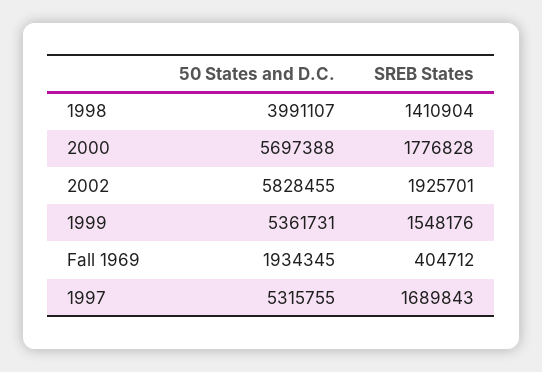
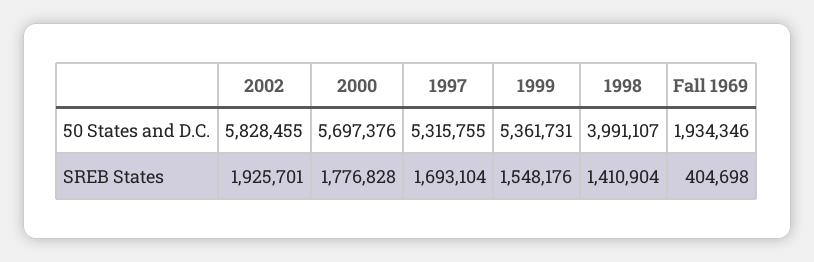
  {
    "50 States and D.C.": {
      "1998": 3991107,
-     "2000": 5697388,
+     "2000": 5697376,
      "2002": 5828455,
      "1999": 5361731,
-     "Fall 1969": 1934345,
+     "Fall 1969": 1934346,
      "1997": 5315755
    },
    "SREB States": {
      "1998": 1410904,
      "2000": 1776828,
      "2002": 1925701,
      "1999": 1548176,
-     "Fall 1969": 404712,
+     "Fall 1969": 404698,
-     "1997": 1689843
+     "1997": 1693104
    }
  }

